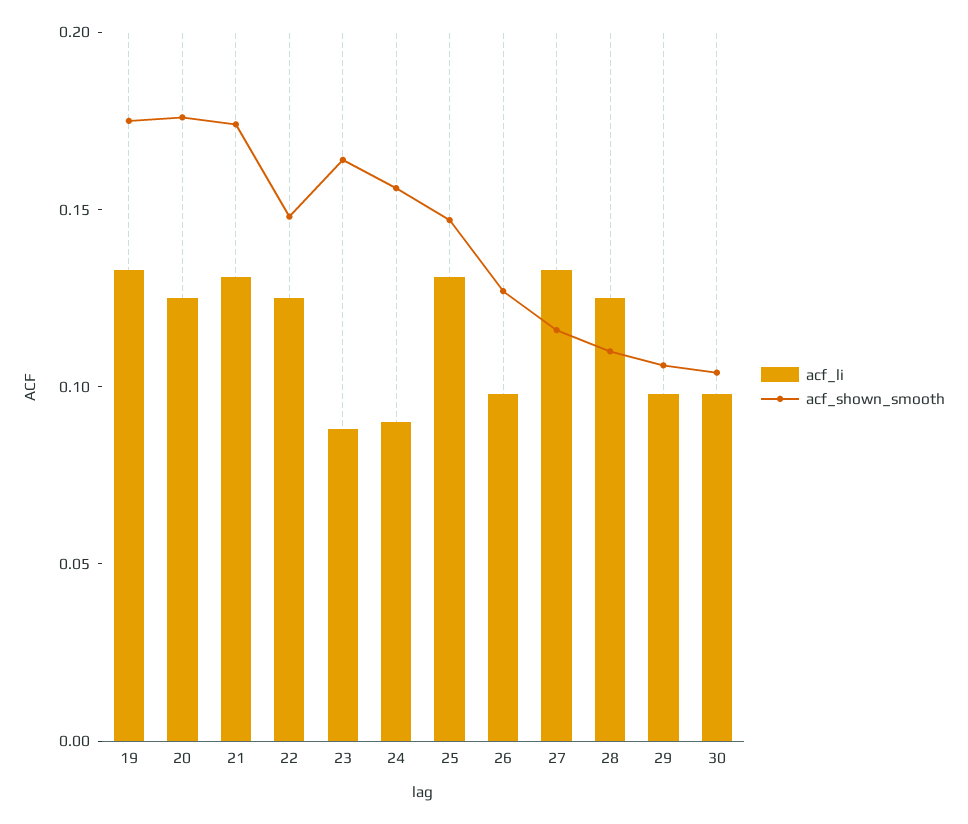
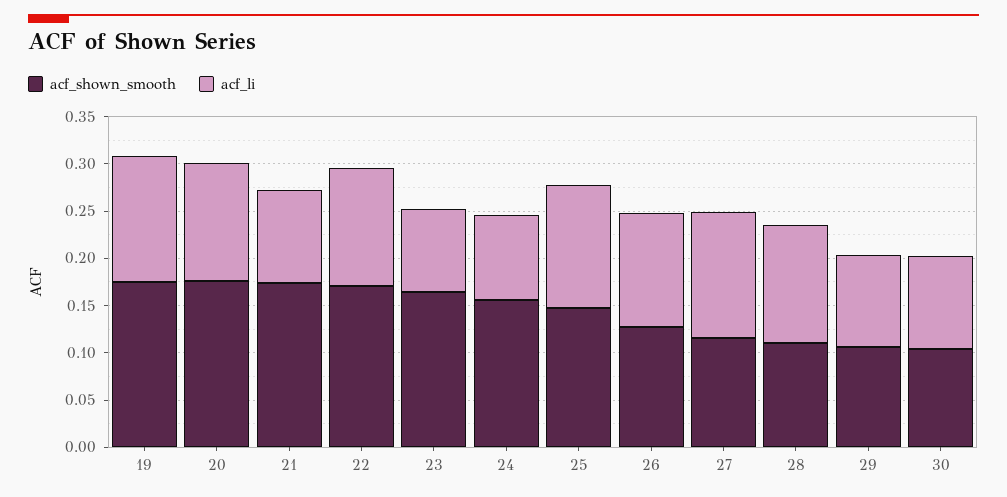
  {
    "acf_li": {
      "19": 0.13,
      "20": 0.13,
-     "21": 0.13,
+     "21": 0.1,
      "22": 0.13,
      "23": 0.09,
      "24": 0.09,
      "25": 0.13,
-     "26": 0.1,
+     "26": 0.12,
      "27": 0.13,
      "28": 0.13,
      "29": 0.1,
      "30": 0.1
    },
    "acf_shown_smooth": {
      "19": 0.18,
      "20": 0.18,
      "21": 0.17,
-     "22": 0.15,
+     "22": 0.17,
      "23": 0.16,
      "24": 0.16,
      "25": 0.15,
      "26": 0.13,
      "27": 0.12,
      "28": 0.11,
      "29": 0.11,
      "30": 0.1
    }
  }

